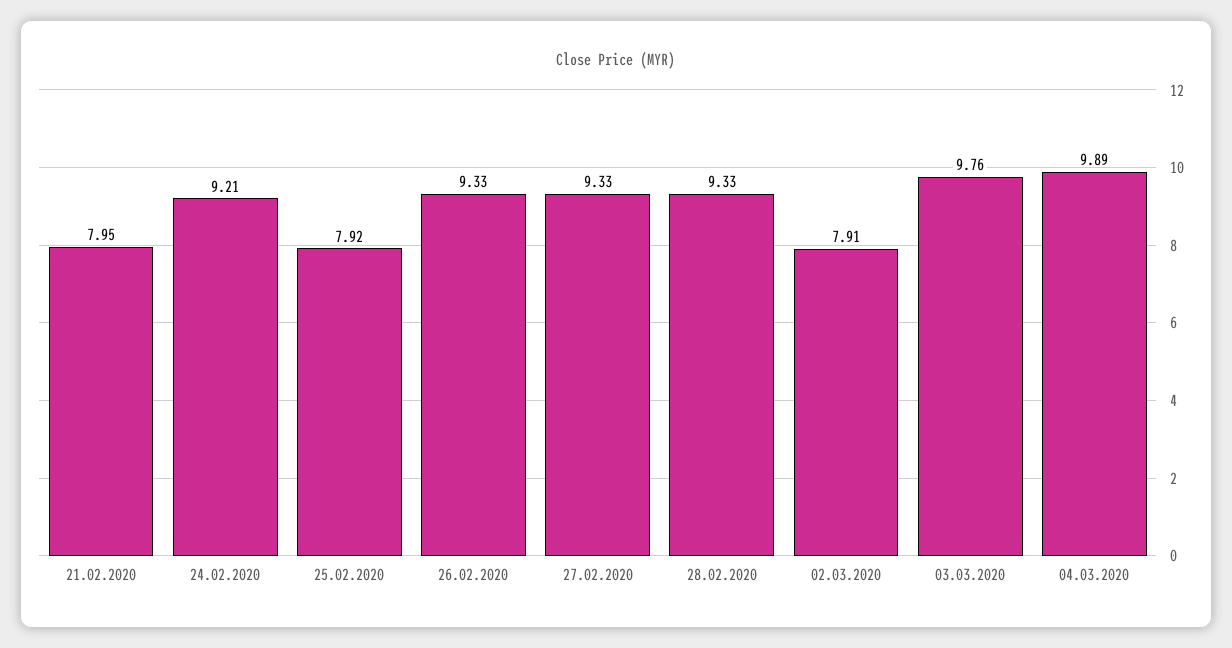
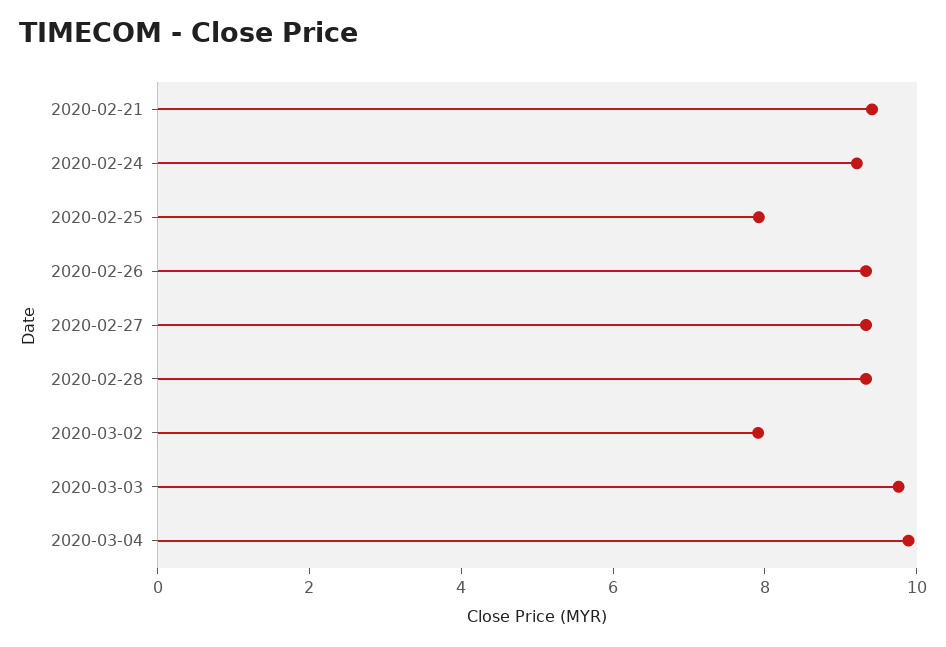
  {
-   "21.02.2020": 7.95,
+   "21.02.2020": 9.5,
    "24.02.2020": 9.21,
    "25.02.2020": 7.92,
    "26.02.2020": 9.33,
    "27.02.2020": 9.33,
    "28.02.2020": 9.33,
    "02.03.2020": 7.91,
    "03.03.2020": 9.76,
    "04.03.2020": 9.89
  }

